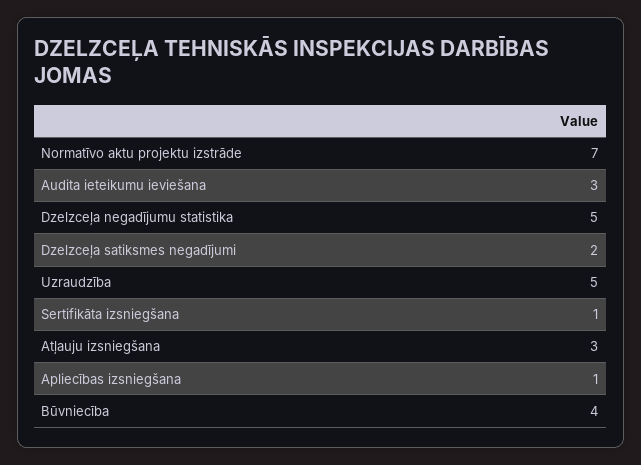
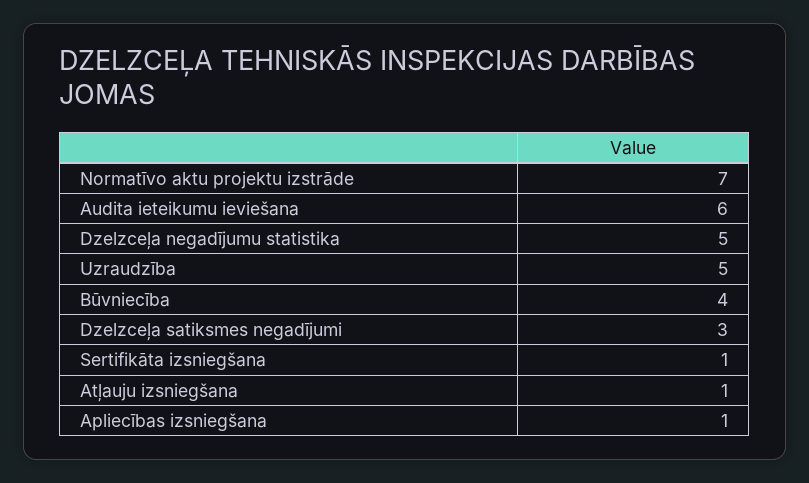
  {
    "Normatīvo aktu projektu izstrāde": 7,
-   "Audita ieteikumu ieviešana": 3,
+   "Audita ieteikumu ieviešana": 6,
    "Dzelzceļa negadījumu statistika": 5,
-   "Dzelzceļa satiksmes negadījumi": 2,
+   "Dzelzceļa satiksmes negadījumi": 3,
    "Uzraudzība": 5,
    "Sertifikāta izsniegšana": 1,
-   "Atļauju izsniegšana": 3,
+   "Atļauju izsniegšana": 1,
    "Apliecības izsniegšana": 1,
    "Būvniecība": 4
  }

